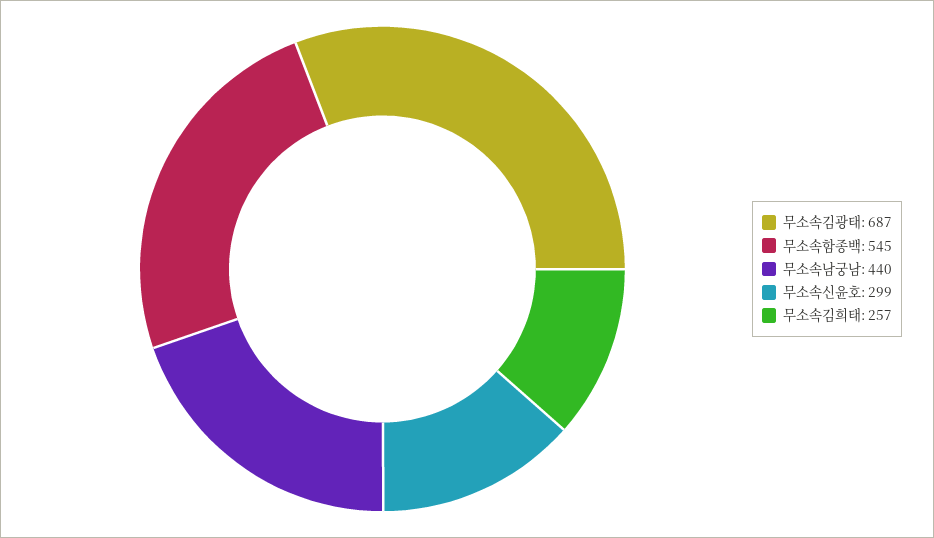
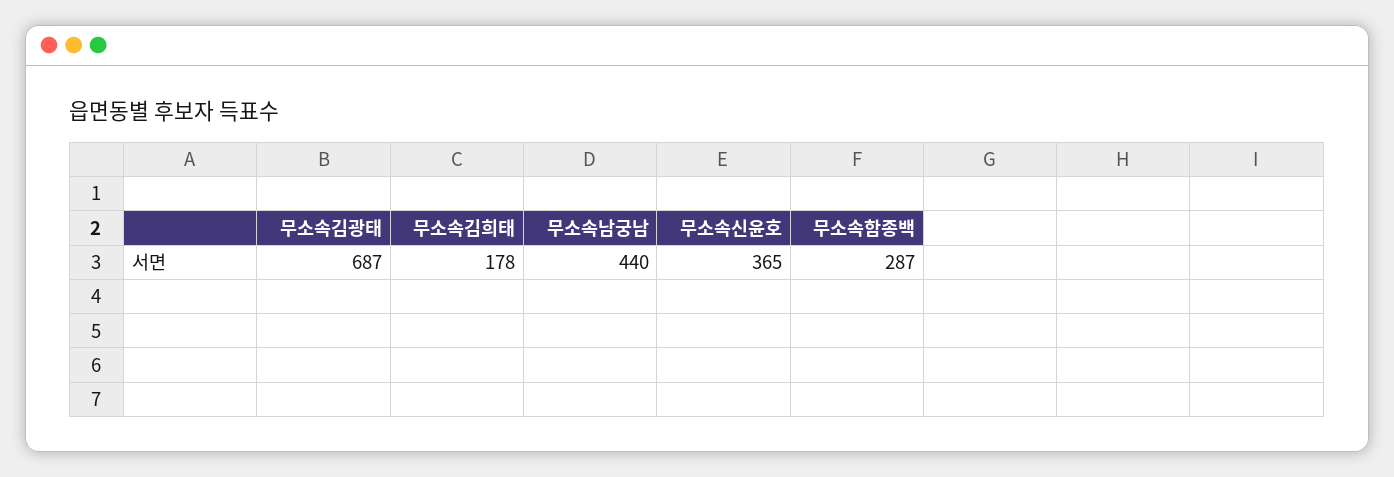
  {
    "무소속김광태": 687,
-   "무소속함종백": 545,
+   "무소속함종백": 287,
    "무소속남궁남": 440,
-   "무소속신윤호": 299,
+   "무소속신윤호": 365,
-   "무소속김희태": 257
+   "무소속김희태": 178
  }

